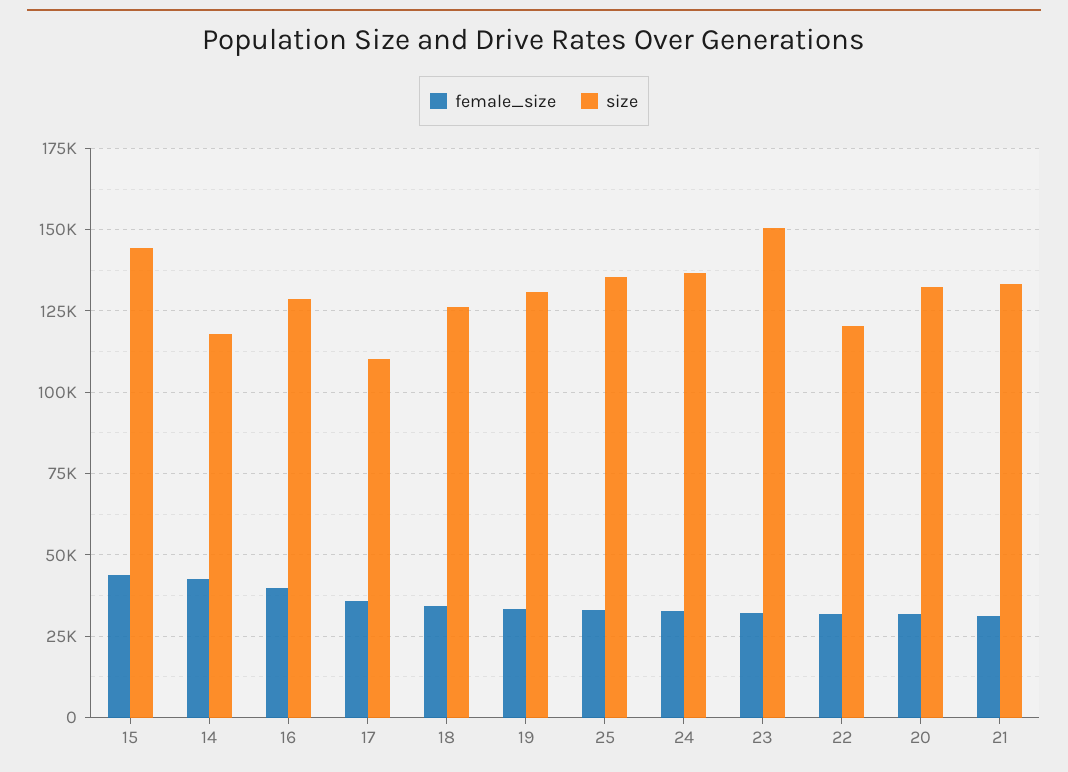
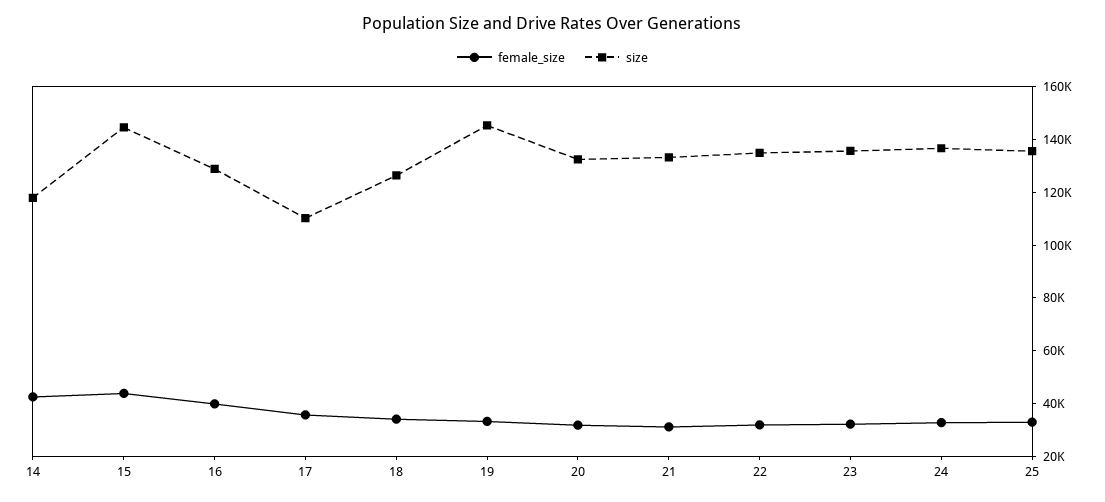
  {
    "female_size": {
      "15": 45000,
      "14": 42500,
      "16": 40000,
      "17": 35000,
      "18": 35000,
      "19": 32500,
      "25": 32500,
      "24": 32500,
      "23": 32500,
      "22": 32500,
      "20": 32500,
      "21": 30000
    },
    "size": {
      "15": 145000,
      "14": 117500,
      "16": 130000,
      "17": 110000,
      "18": 127500,
-     "19": 130000,
+     "19": 145000,
      "25": 135000,
      "24": 137500,
-     "23": 150000,
+     "23": 135000,
-     "22": 120000,
+     "22": 135000,
      "20": 132500,
      "21": 132500
    }
  }

